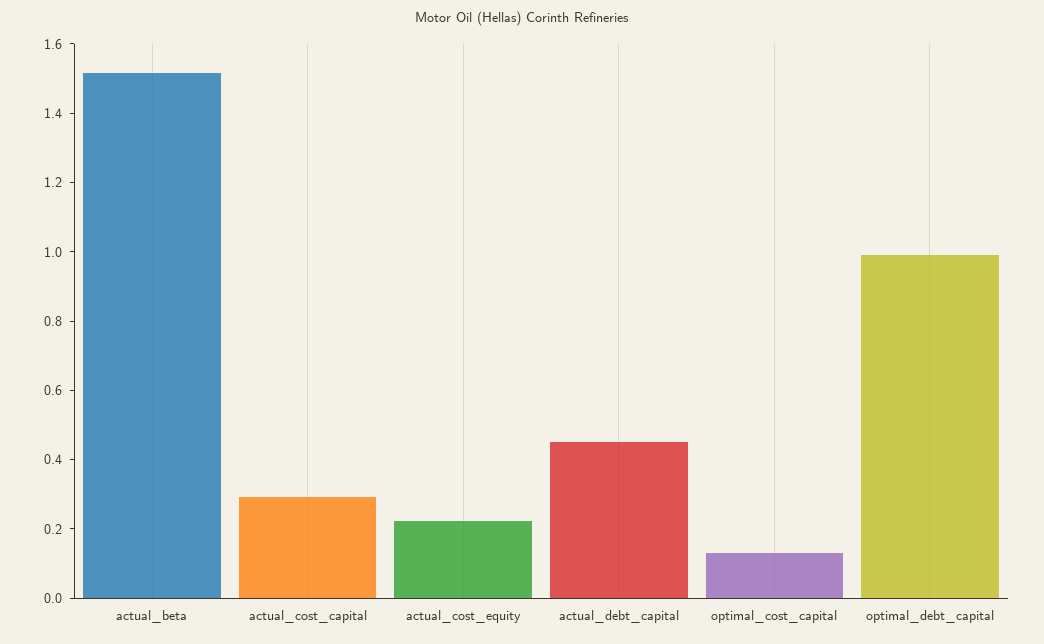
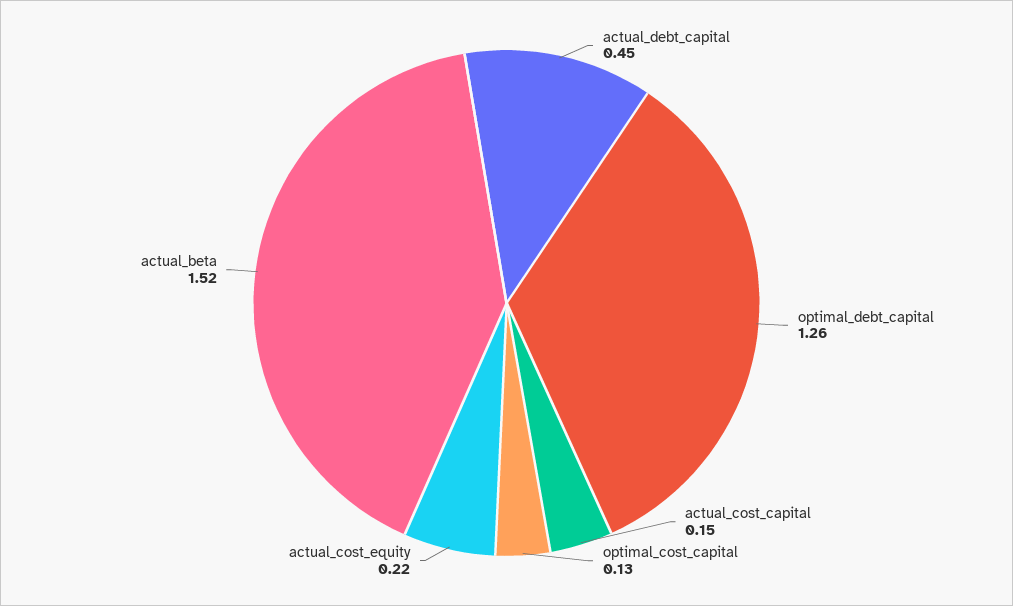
  {
    "actual_beta": 1.52,
-   "actual_cost_capital": 0.3,
+   "actual_cost_capital": 0.15,
    "actual_cost_equity": 0.22,
    "actual_debt_capital": 0.45,
    "optimal_cost_capital": 0.13,
-   "optimal_debt_capital": 1
+   "optimal_debt_capital": 1.26
  }

